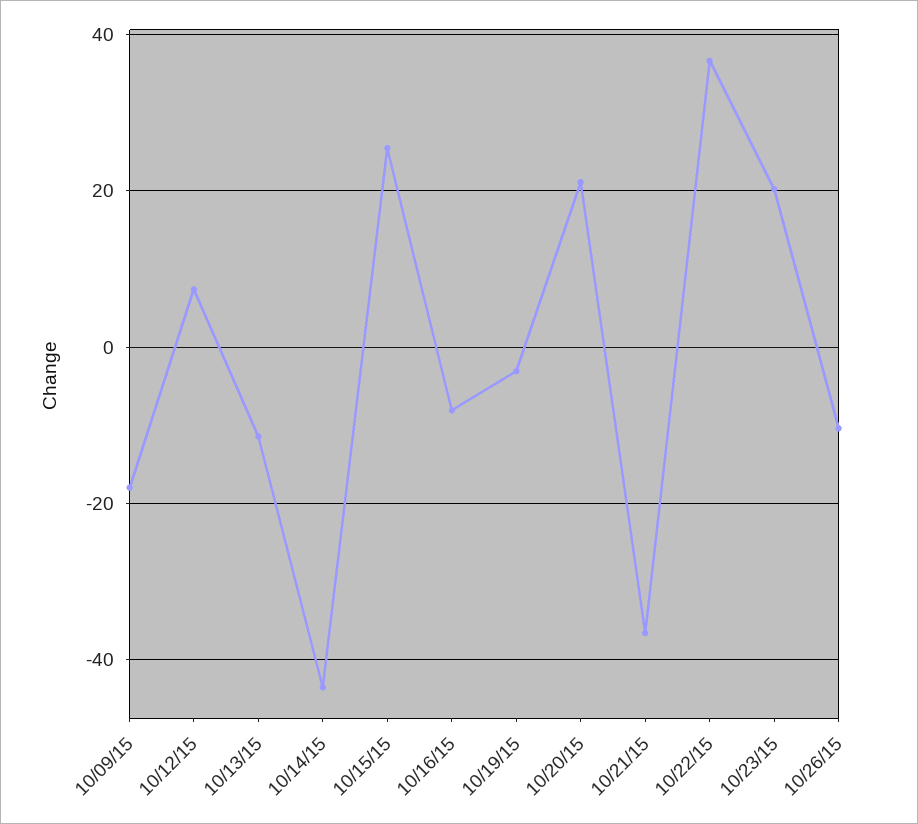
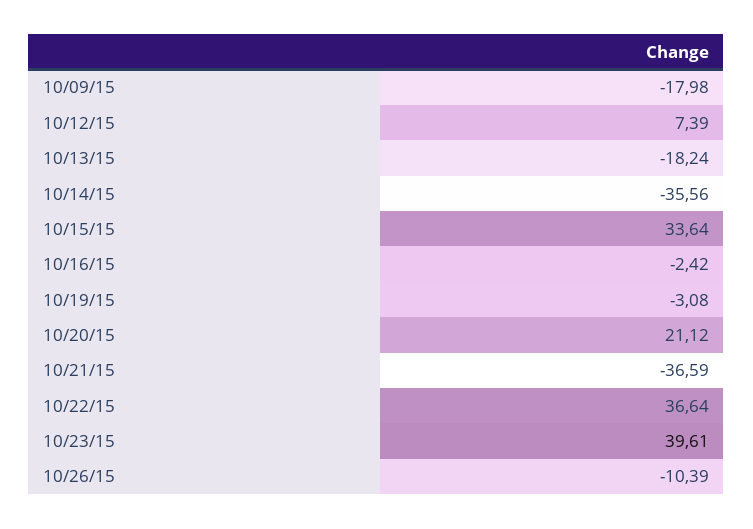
  {
    "10/09/15": -17.98,
    "10/12/15": 7.39,
-   "10/13/15": -12,
+   "10/13/15": -18.24,
-   "10/14/15": -44,
+   "10/14/15": -35.56,
-   "10/15/15": 26,
+   "10/15/15": 33.64,
-   "10/16/15": -8,
+   "10/16/15": -2.42,
    "10/19/15": -3.08,
    "10/20/15": 21.12,
    "10/21/15": -36.59,
    "10/22/15": 36.64,
-   "10/23/15": 20,
+   "10/23/15": 39.61,
    "10/26/15": -10.39
  }

